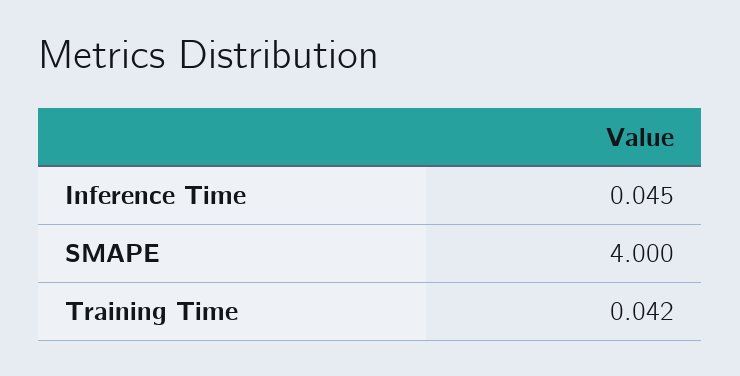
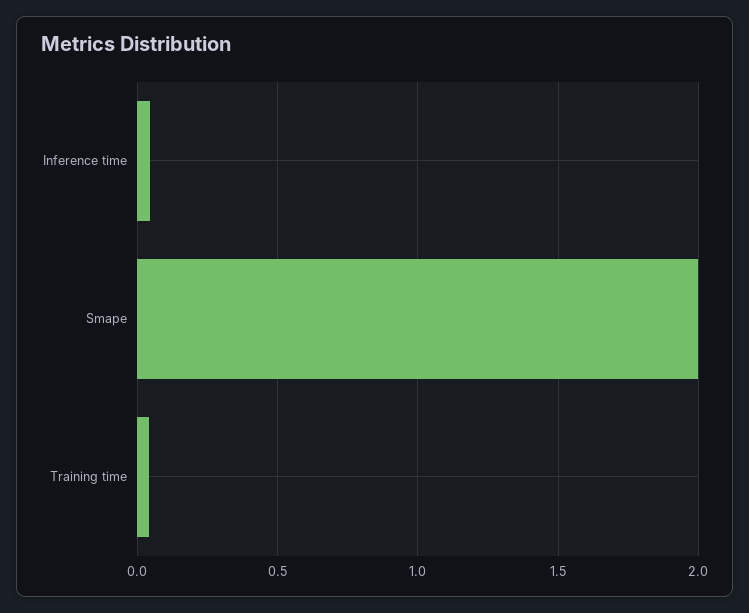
  {
    "Inference Time": 0.045,
-   "SMAPE": 4,
+   "SMAPE": 2,
    "Training Time": 0.042
  }

